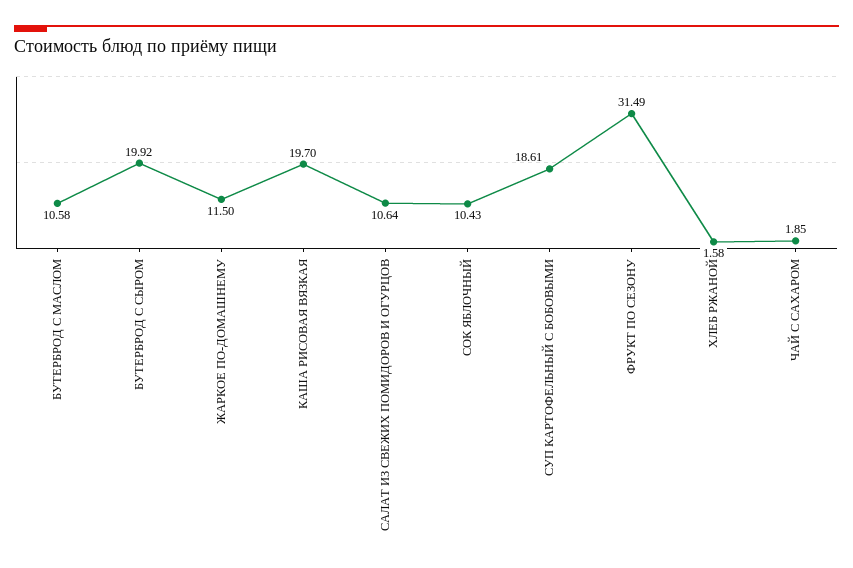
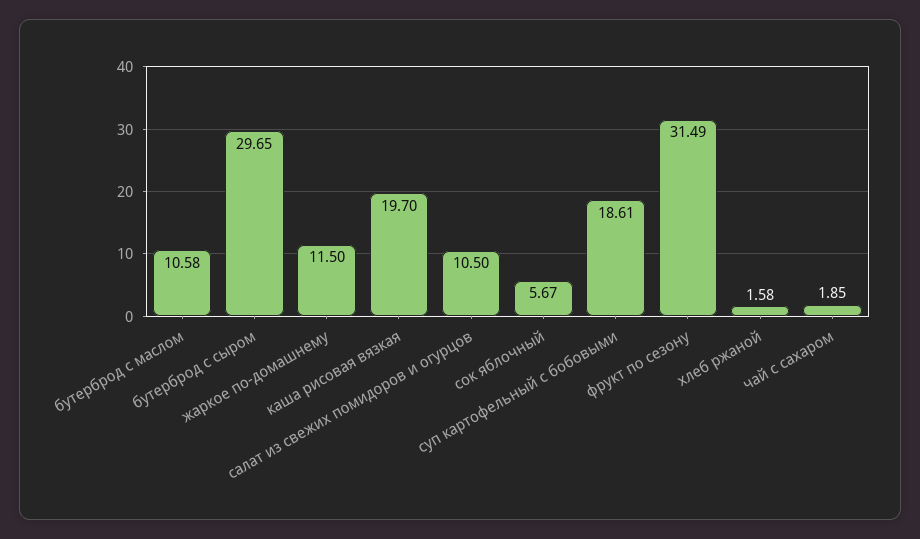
  {
    "БУТЕРБРОД С МАСЛОМ": 10.58,
-   "БУТЕРБРОД С СЫРОМ": 19.92,
+   "БУТЕРБРОД С СЫРОМ": 29.65,
    "ЖАРКОЕ ПО-ДОМАШНЕМУ": 11.5,
    "КАША РИСОВАЯ ВЯЗКАЯ": 19.7,
-   "САЛАТ ИЗ СВЕЖИХ ПОМИДОРОВ И ОГУРЦОВ": 10.64,
+   "САЛАТ ИЗ СВЕЖИХ ПОМИДОРОВ И ОГУРЦОВ": 10.5,
-   "СОК ЯБЛОЧНЫЙ": 10.43,
+   "СОК ЯБЛОЧНЫЙ": 5.67,
    "СУП КАРТОФЕЛЬНЫЙ С БОБОВЫМИ": 18.61,
    "ФРУКТ ПО СЕЗОНУ": 31.49,
    "ХЛЕБ РЖАНОЙ": 1.58,
    "ЧАЙ С САХАРОМ": 1.85
  }

